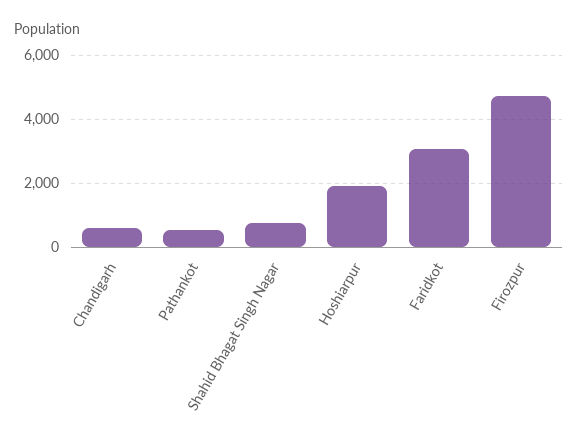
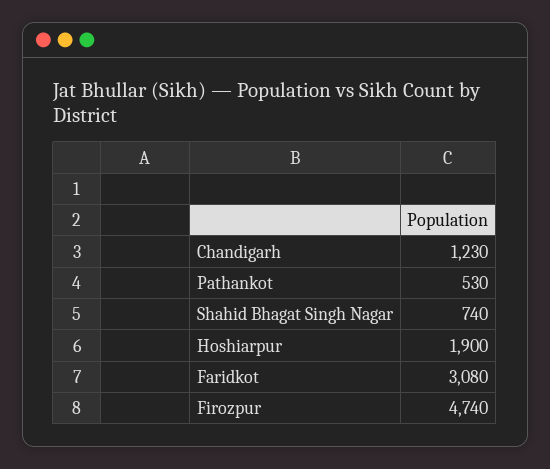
  {
-   "Chandigarh": 600,
+   "Chandigarh": 1230,
    "Pathankot": 530,
    "Shahid Bhagat Singh Nagar": 740,
    "Hoshiarpur": 1900,
    "Faridkot": 3080,
    "Firozpur": 4740
  }

